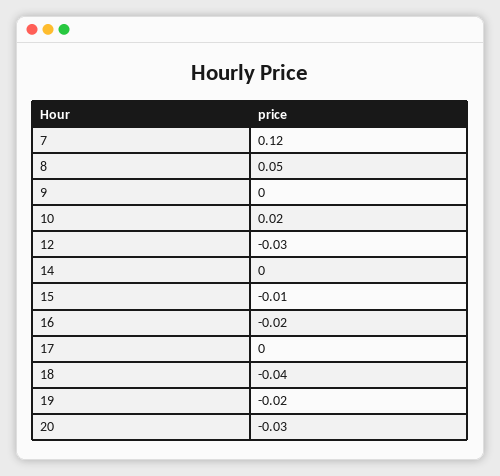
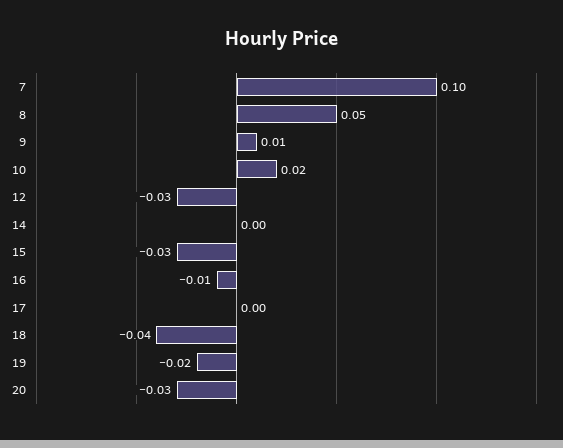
  {
-   "7": 0.12,
+   "7": 0.1,
    "8": 0.05,
-   "9": 0,
+   "9": 0.01,
    "10": 0.02,
    "12": -0.03,
    "14": 0,
-   "15": -0.01,
+   "15": -0.03,
-   "16": -0.02,
+   "16": -0.01,
    "17": 0,
    "18": -0.04,
    "19": -0.02,
    "20": -0.03
  }

